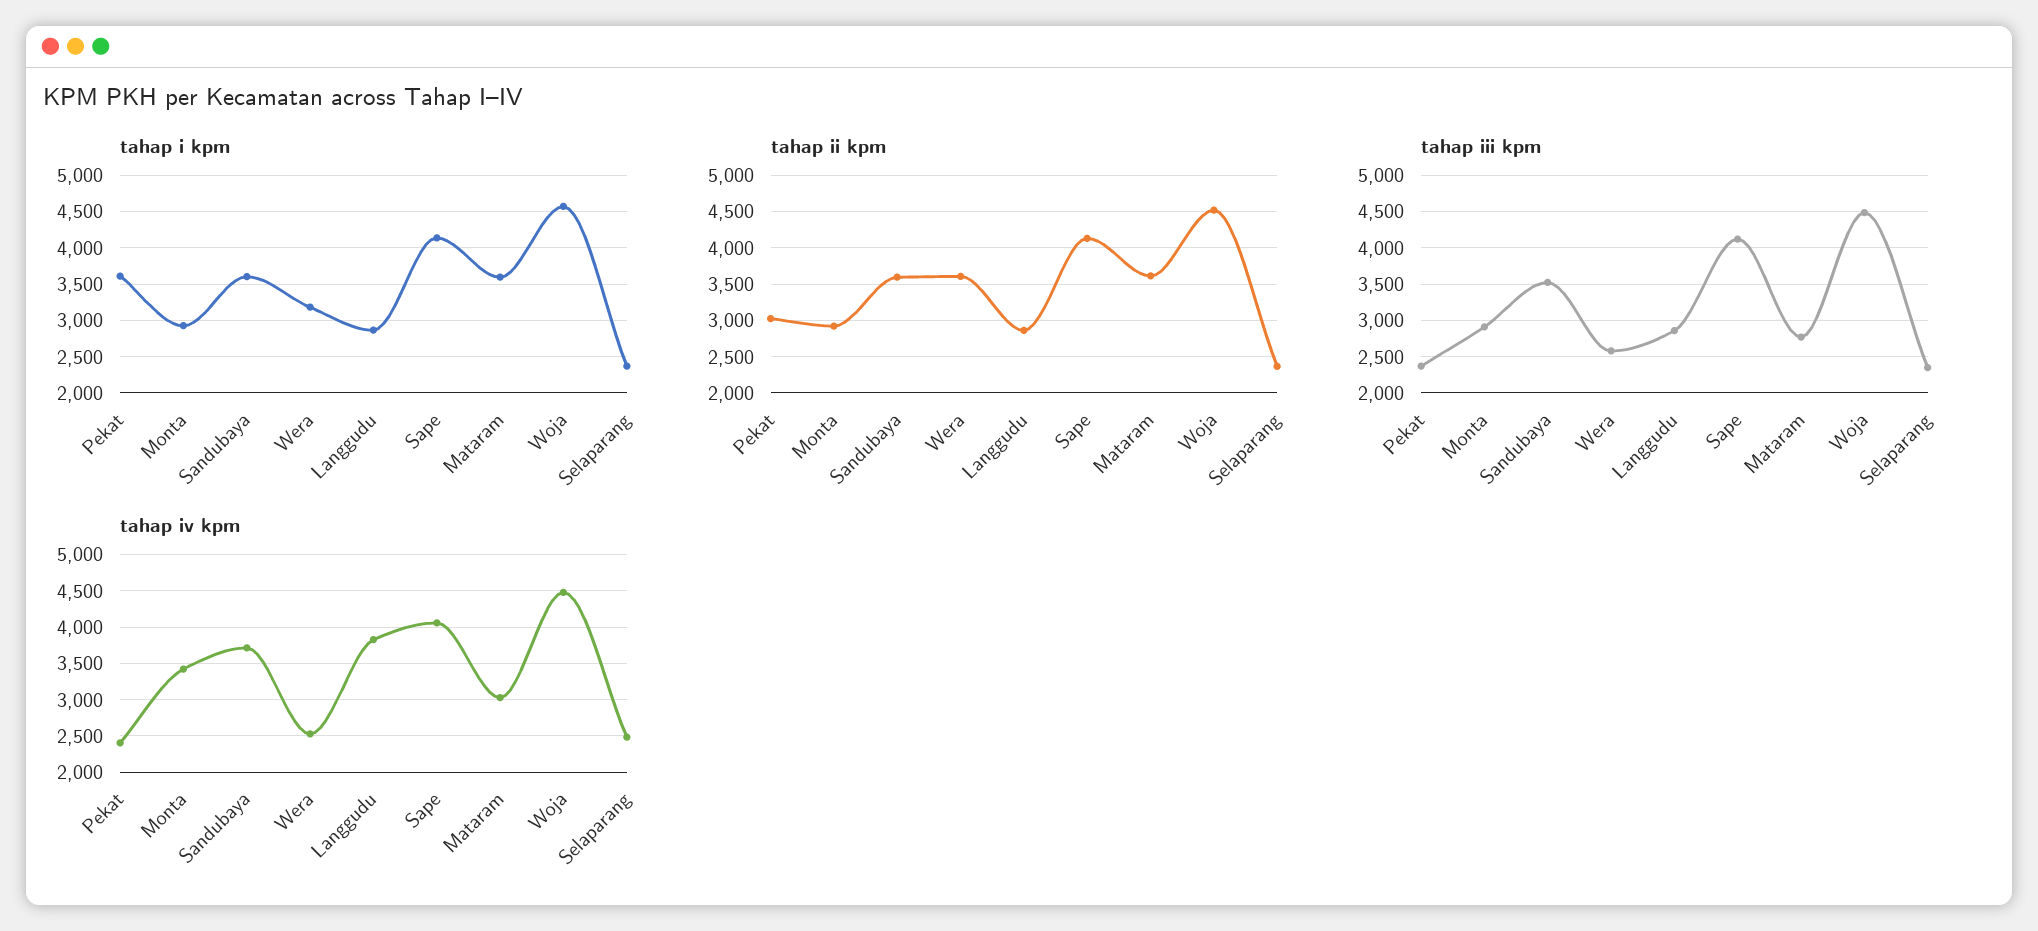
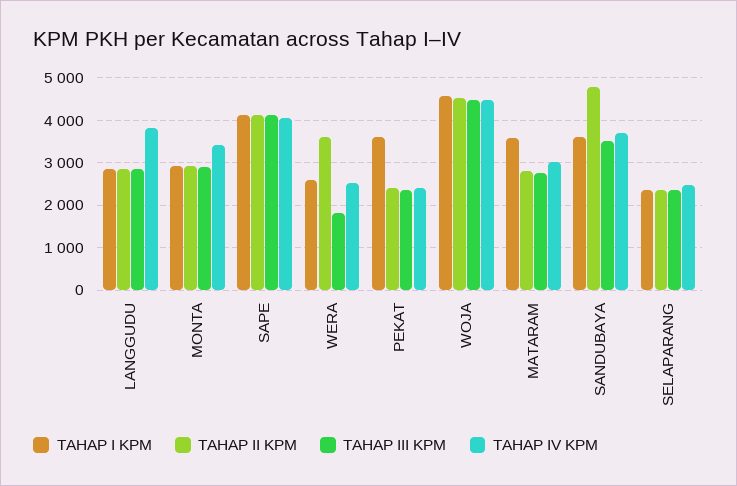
  {
    "tahap i kpm": {
      "Pekat": 3600,
      "Monta": 2900,
      "Sandubaya": 3600,
-     "Wera": 3200,
+     "Wera": 2600,
      "Langgudu": 2900,
      "Sape": 4100,
      "Mataram": 3600,
      "Woja": 4600,
      "Selaparang": 2400
    },
    "tahap ii kpm": {
-     "Pekat": 3000,
+     "Pekat": 2400,
      "Monta": 2900,
-     "Sandubaya": 3600,
+     "Sandubaya": 4800,
      "Wera": 3600,
      "Langgudu": 2900,
      "Sape": 4100,
-     "Mataram": 3600,
+     "Mataram": 2800,
      "Woja": 4500,
      "Selaparang": 2400
    },
    "tahap iii kpm": {
      "Pekat": 2400,
      "Monta": 2900,
      "Sandubaya": 3500,
-     "Wera": 2600,
+     "Wera": 1800,
      "Langgudu": 2900,
      "Sape": 4100,
      "Mataram": 2800,
      "Woja": 4500,
      "Selaparang": 2300
    },
    "tahap iv kpm": {
      "Pekat": 2400,
      "Monta": 3400,
      "Sandubaya": 3700,
      "Wera": 2500,
      "Langgudu": 3800,
      "Sape": 4100,
      "Mataram": 3000,
      "Woja": 4500,
      "Selaparang": 2500
    }
  }

